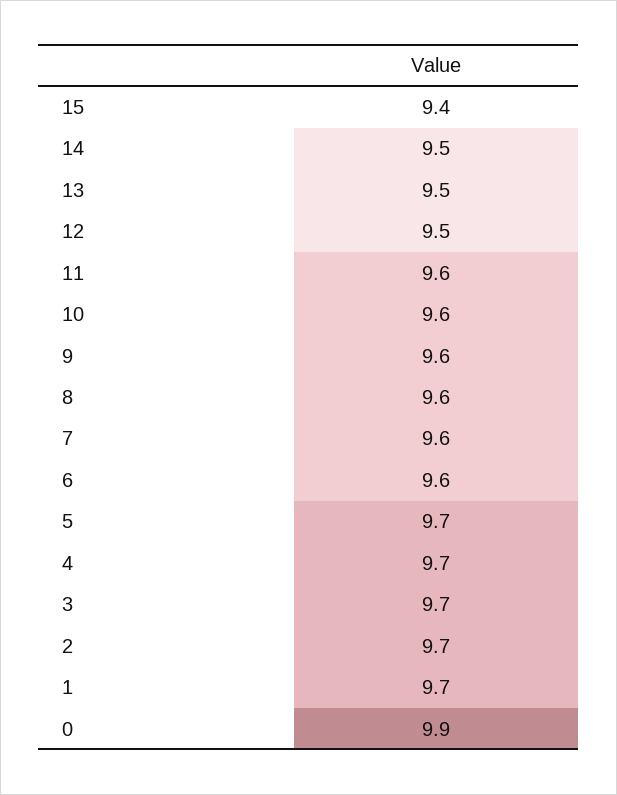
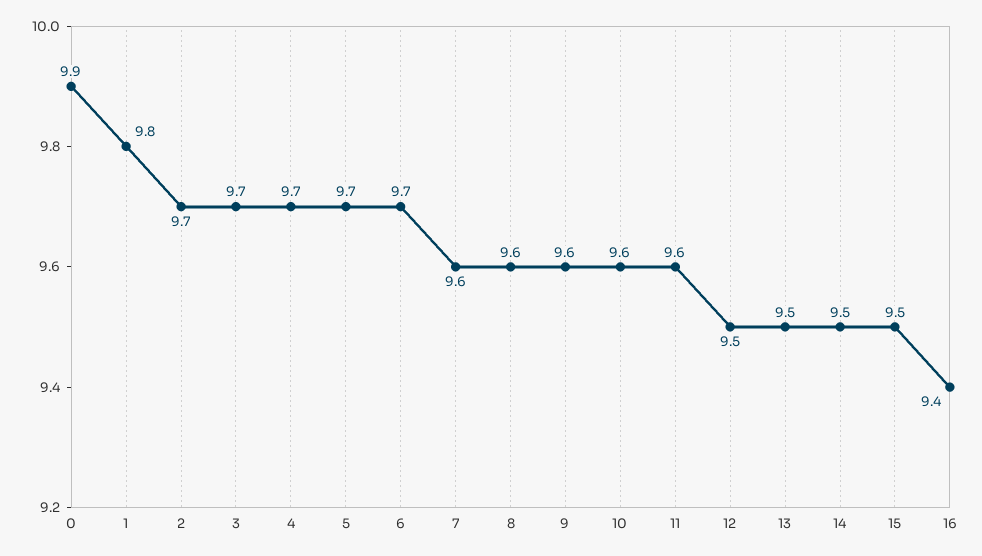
  {
-   "15": 9.4,
+   "15": 9.5,
    "14": 9.5,
    "13": 9.5,
    "12": 9.5,
    "11": 9.6,
    "10": 9.6,
    "9": 9.6,
    "8": 9.6,
    "7": 9.6,
-   "6": 9.6,
+   "6": 9.7,
    "5": 9.7,
    "4": 9.7,
    "3": 9.7,
    "2": 9.7,
-   "1": 9.7,
+   "1": 9.8,
-   "0": 9.9
+   "0": 9.9,
+   "16": 9.4
  }

